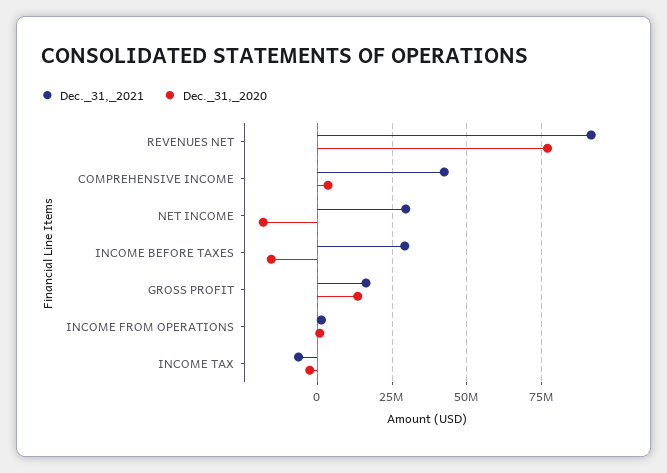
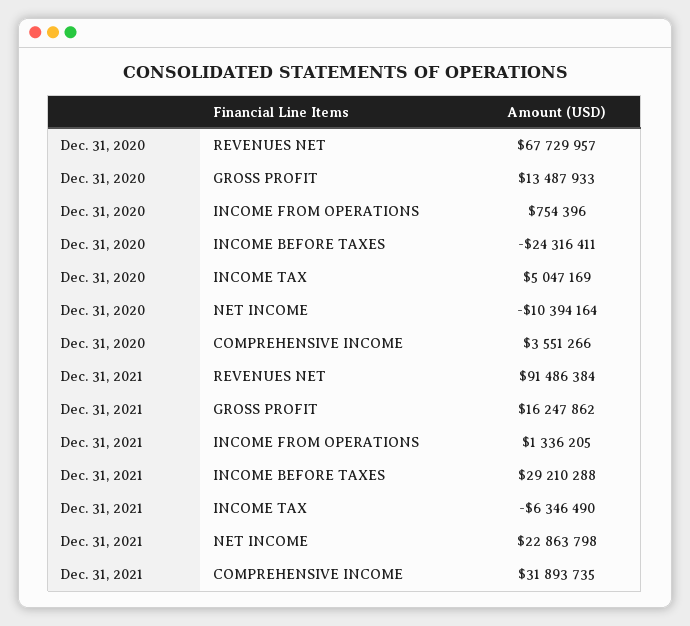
  {
    "Dec._31,_2021": {
      "REVENUES NET": 91486384,
-     "COMPREHENSIVE INCOME": 42500000,
+     "COMPREHENSIVE INCOME": 31893735,
-     "NET INCOME": 30000000,
+     "NET INCOME": 22863798,
      "INCOME BEFORE TAXES": 29210288,
      "GROSS PROFIT": 16247862,
      "INCOME FROM OPERATIONS": 1336205,
      "INCOME TAX": -6346490
    },
    "Dec._31,_2020": {
-     "REVENUES NET": 77500000,
+     "REVENUES NET": 67729957,
      "COMPREHENSIVE INCOME": 3551266,
-     "NET INCOME": -17500000,
+     "NET INCOME": -10394164,
-     "INCOME BEFORE TAXES": -15000000,
+     "INCOME BEFORE TAXES": -24316411,
      "GROSS PROFIT": 13487933,
      "INCOME FROM OPERATIONS": 754396,
-     "INCOME TAX": -2500000
+     "INCOME TAX": 5047169
    }
  }

